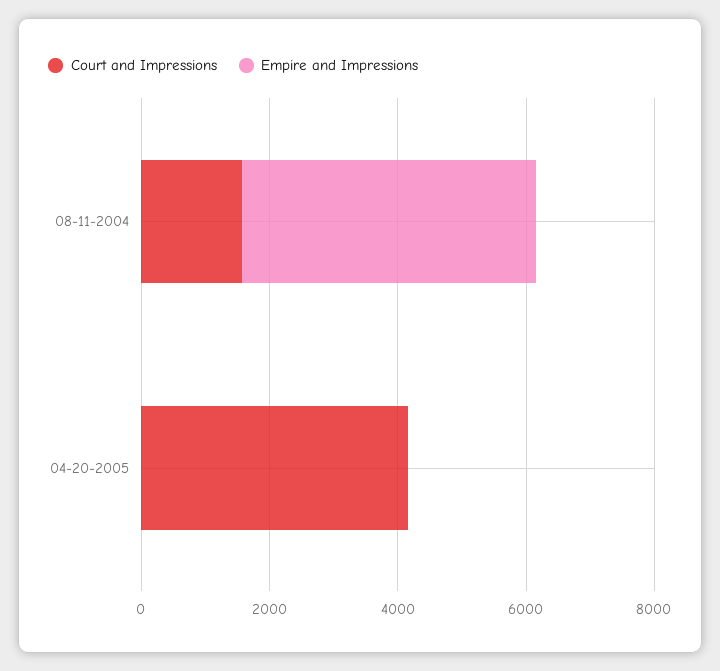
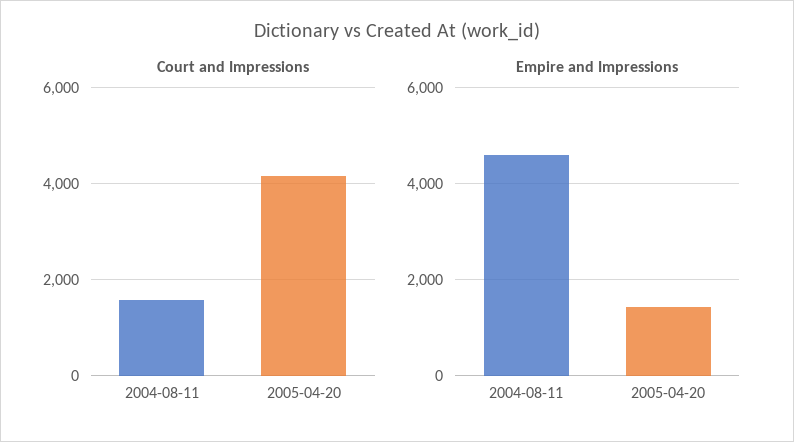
  {
    "Court and Impressions": {
      "08-11-2004": 1600,
      "04-20-2005": 4200
    },
    "Empire and Impressions": {
      "08-11-2004": 4600,
-     "04-20-2005": 0
+     "04-20-2005": 1400
    }
  }

